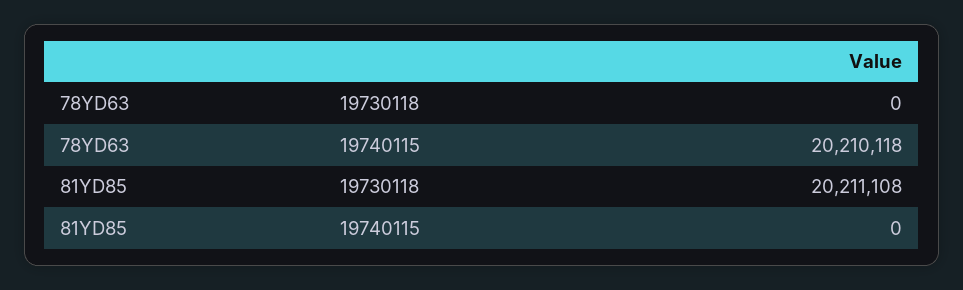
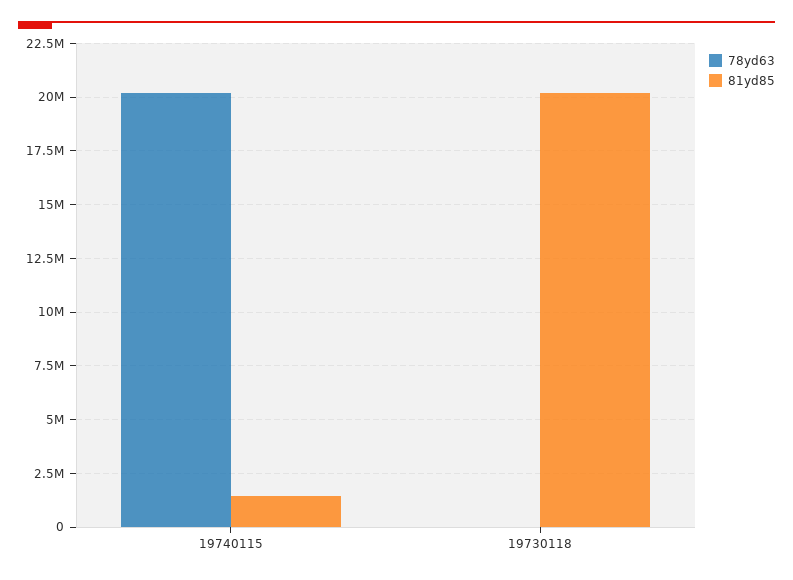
  {
    "78YD63": {
      "19730118": 0,
      "19740115": 20210118
    },
    "81YD85": {
      "19730118": 20211108,
-     "19740115": 0
+     "19740115": 1500000
    }
  }

